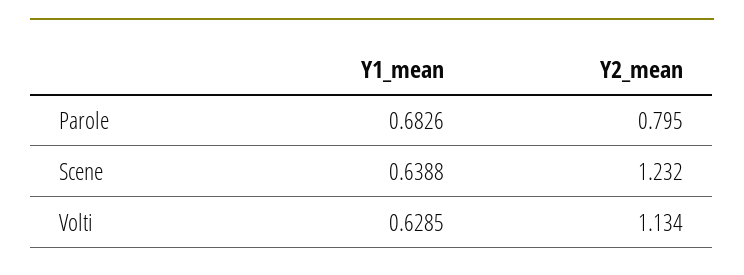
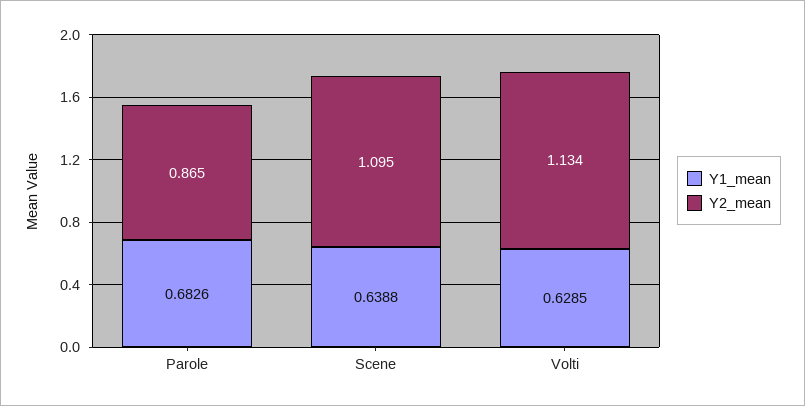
  {
    "Y1_mean": {
      "Parole": 0.6826,
      "Scene": 0.6388,
      "Volti": 0.6285
    },
    "Y2_mean": {
-     "Parole": 0.795,
+     "Parole": 0.865,
-     "Scene": 1.232,
+     "Scene": 1.095,
      "Volti": 1.134
    }
  }

